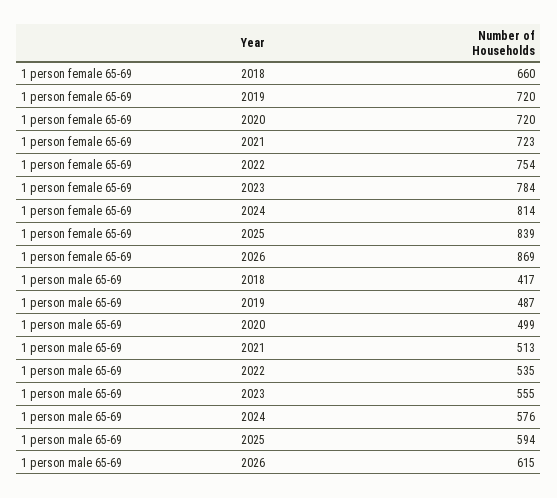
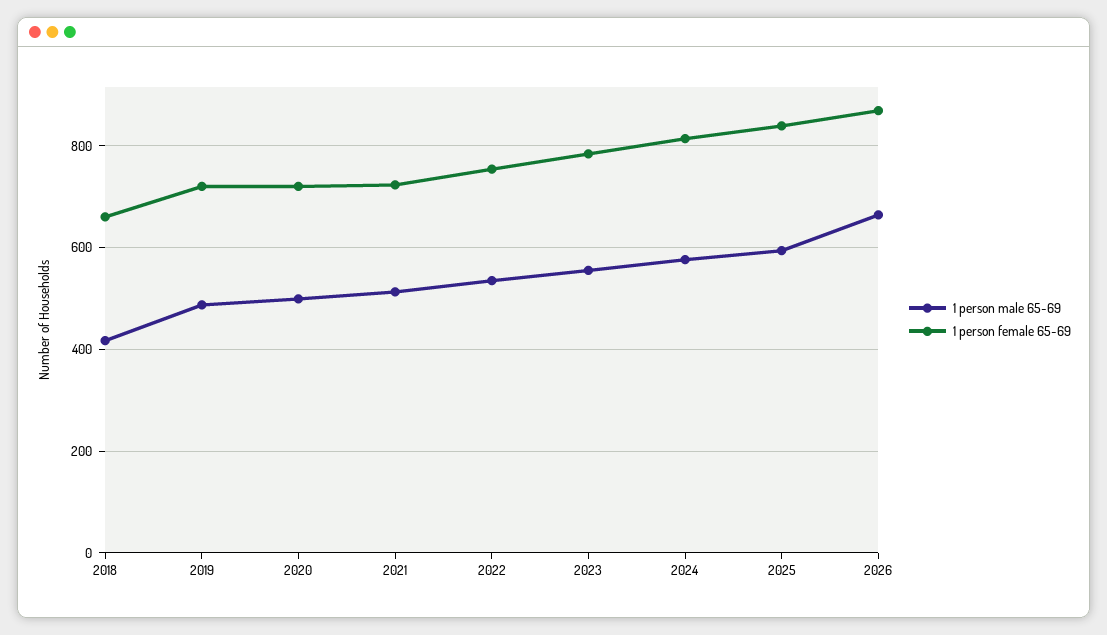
  {
    "1 person female 65-69": {
      "2018": 660,
      "2019": 720,
      "2020": 720,
      "2021": 723,
      "2022": 754,
      "2023": 784,
      "2024": 814,
      "2025": 839,
      "2026": 869
    },
    "1 person male 65-69": {
      "2018": 417,
      "2019": 487,
      "2020": 499,
      "2021": 513,
      "2022": 535,
      "2023": 555,
      "2024": 576,
      "2025": 594,
-     "2026": 615
+     "2026": 660
    }
  }

